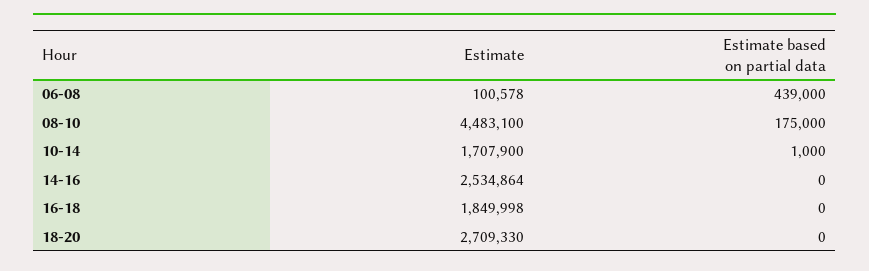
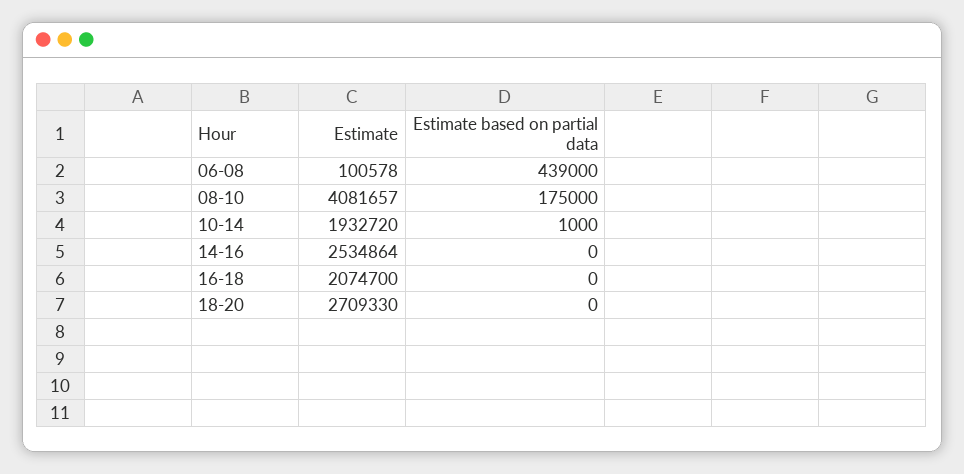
  {
    "Estimate": {
      "06-08": 100578,
-     "08-10": 4483100,
+     "08-10": 4081657,
-     "10-14": 1707900,
+     "10-14": 1932720,
      "14-16": 2534864,
-     "16-18": 1849998,
+     "16-18": 2074700,
      "18-20": 2709330
    },
    "Estimate based on partial data": {
      "06-08": 439000,
      "08-10": 175000,
      "10-14": 1000,
      "14-16": 0,
      "16-18": 0,
      "18-20": 0
    }
  }

